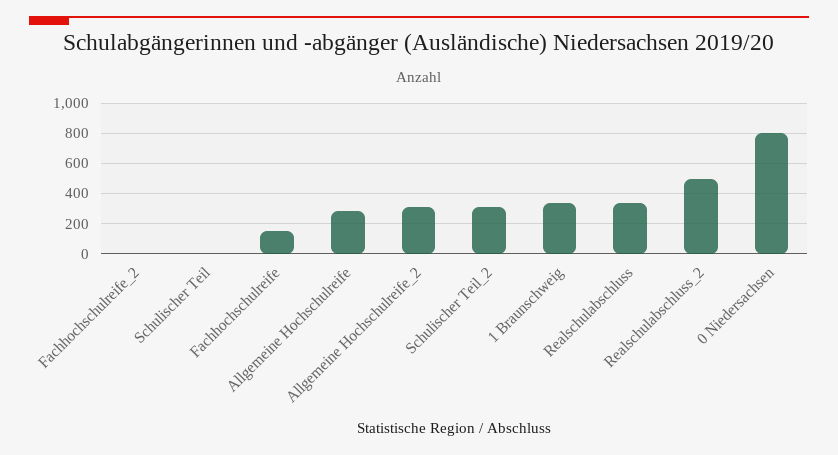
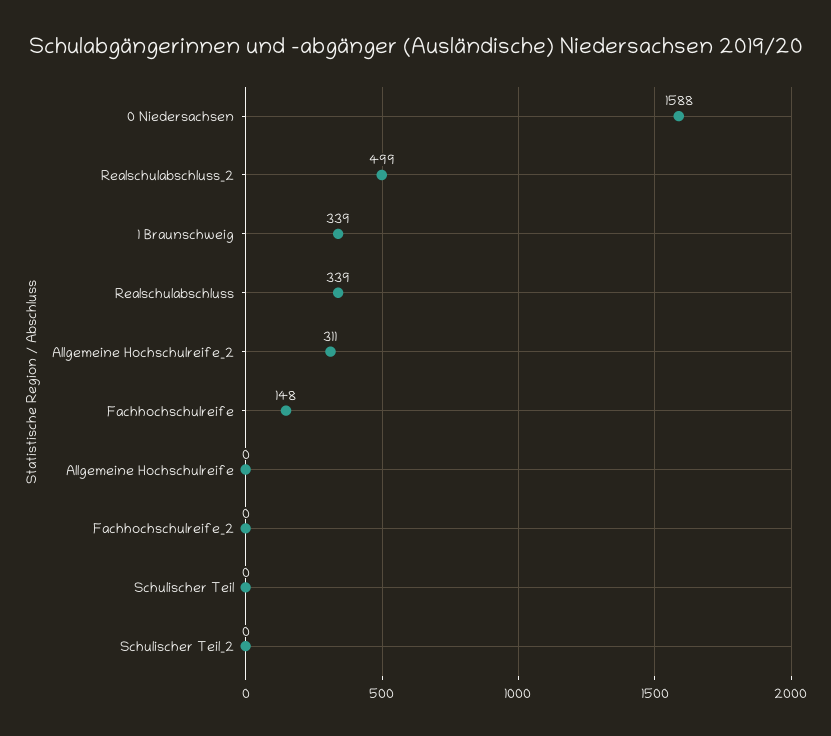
  {
    "Fachhochschulreife_2": 0,
    "Schulischer Teil": 0,
    "Fachhochschulreife": 148,
-   "Allgemeine Hochschulreife": 300,
+   "Allgemeine Hochschulreife": 0,
    "Allgemeine Hochschulreife_2": 311,
-   "Schulischer Teil_2": 300,
+   "Schulischer Teil_2": 0,
    "1 Braunschweig": 339,
    "Realschulabschluss": 339,
    "Realschulabschluss_2": 499,
-   "0 Niedersachsen": 800
+   "0 Niedersachsen": 1588
  }

